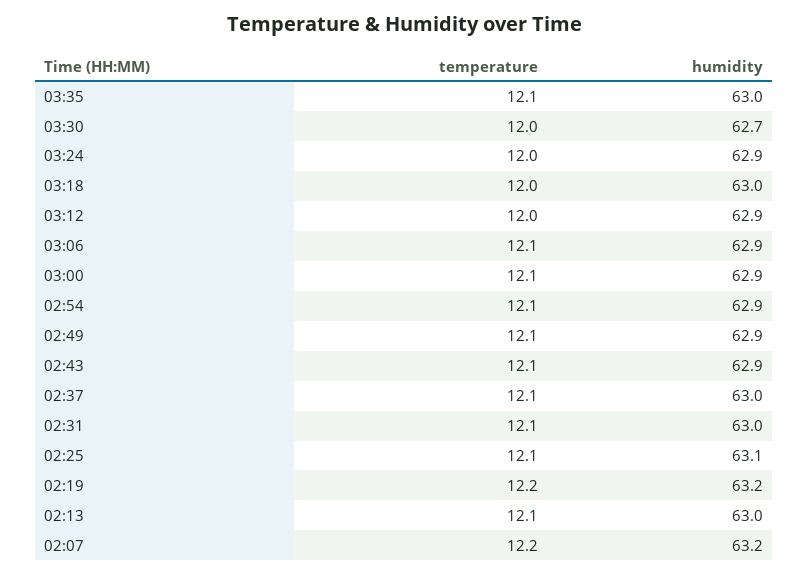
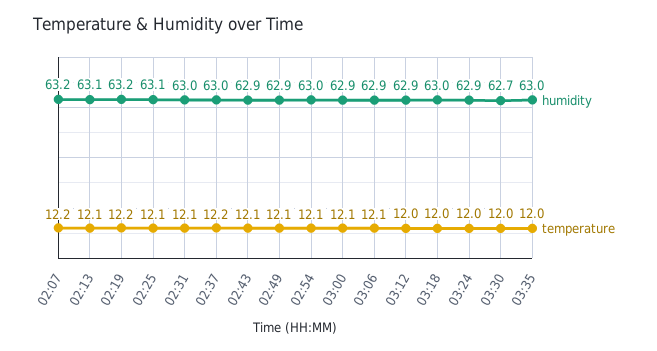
  {
    "temperature": {
-     "03:35": 12.1,
+     "03:35": 12,
      "03:30": 12,
      "03:24": 12,
      "03:18": 12,
      "03:12": 12,
      "03:06": 12.1,
      "03:00": 12.1,
      "02:54": 12.1,
      "02:49": 12.1,
      "02:43": 12.1,
-     "02:37": 12.1,
+     "02:37": 12.2,
      "02:31": 12.1,
      "02:25": 12.1,
      "02:19": 12.2,
      "02:13": 12.1,
      "02:07": 12.2
    },
    "humidity": {
      "03:35": 63,
      "03:30": 62.7,
      "03:24": 62.9,
      "03:18": 63,
      "03:12": 62.9,
      "03:06": 62.9,
      "03:00": 62.9,
-     "02:54": 62.9,
+     "02:54": 63,
      "02:49": 62.9,
      "02:43": 62.9,
      "02:37": 63,
      "02:31": 63,
      "02:25": 63.1,
      "02:19": 63.2,
-     "02:13": 63,
+     "02:13": 63.1,
      "02:07": 63.2
    }
  }

